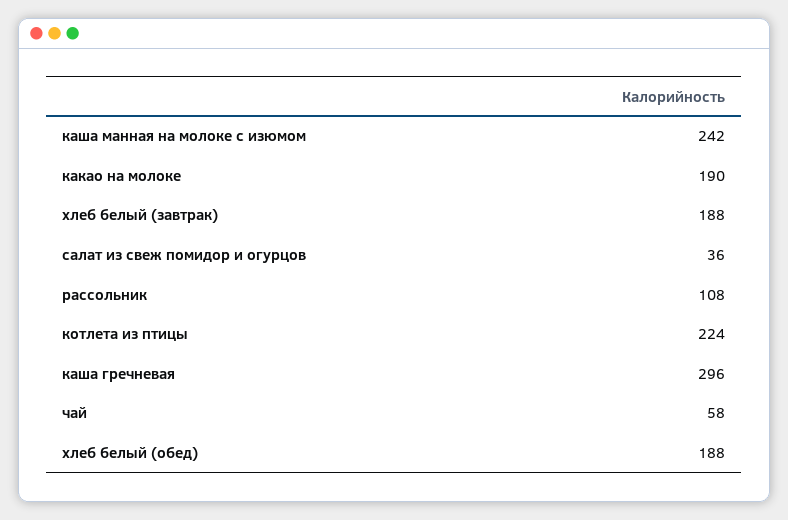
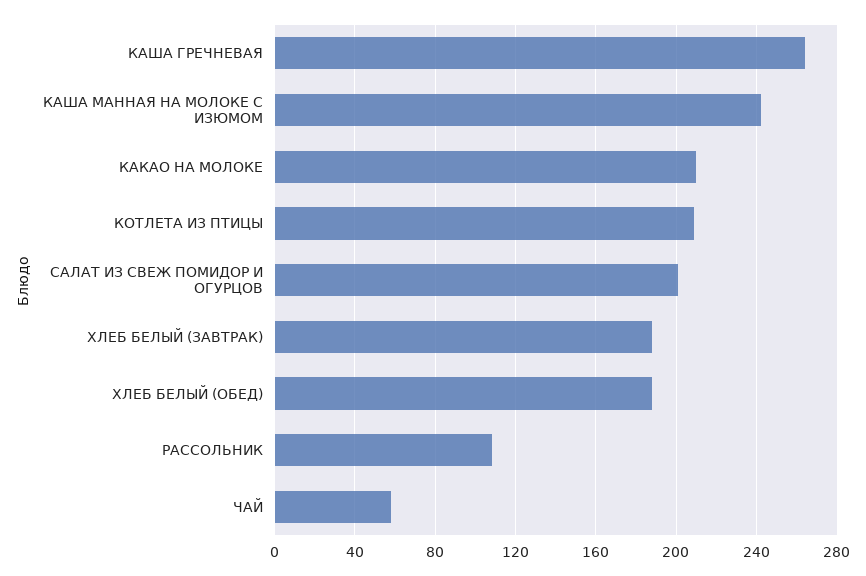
  {
    "каша манная на молоке с изюмом": 242,
-   "какао на молоке": 190,
+   "какао на молоке": 210,
    "хлеб белый (завтрак)": 188,
-   "салат из свеж помидор и огурцов": 36,
+   "салат из свеж помидор и огурцов": 200,
    "рассольник": 108,
-   "котлета из птицы": 224,
+   "котлета из птицы": 210,
-   "каша гречневая": 296,
+   "каша гречневая": 265,
    "чай": 58,
    "хлеб белый (обед)": 188
  }

